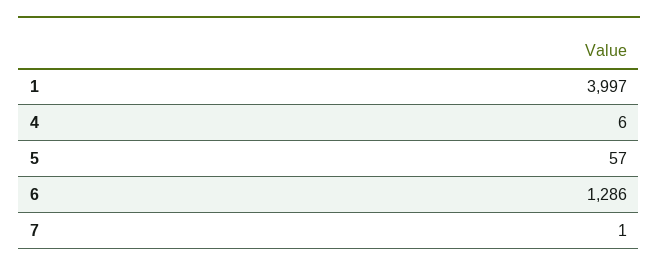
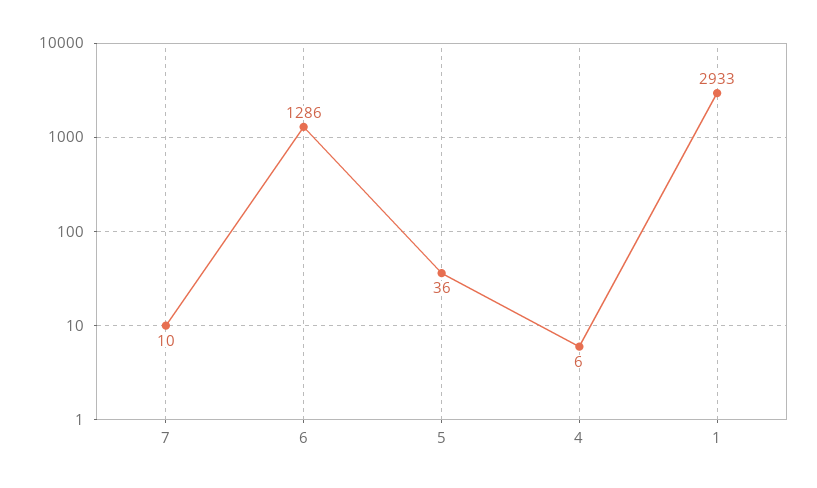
  {
-   "1": 3997,
+   "1": 2933,
    "4": 6,
-   "5": 57,
+   "5": 36,
    "6": 1286,
-   "7": 1
+   "7": 10
  }

